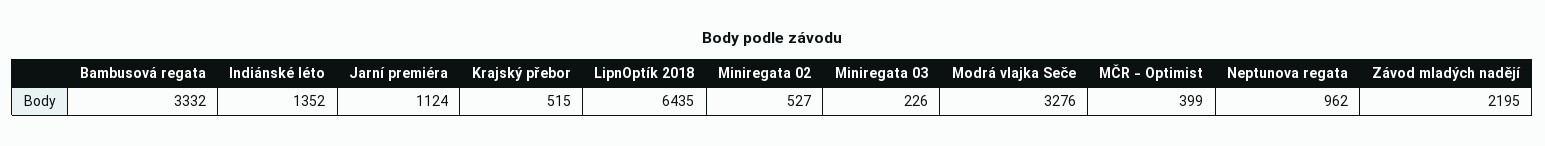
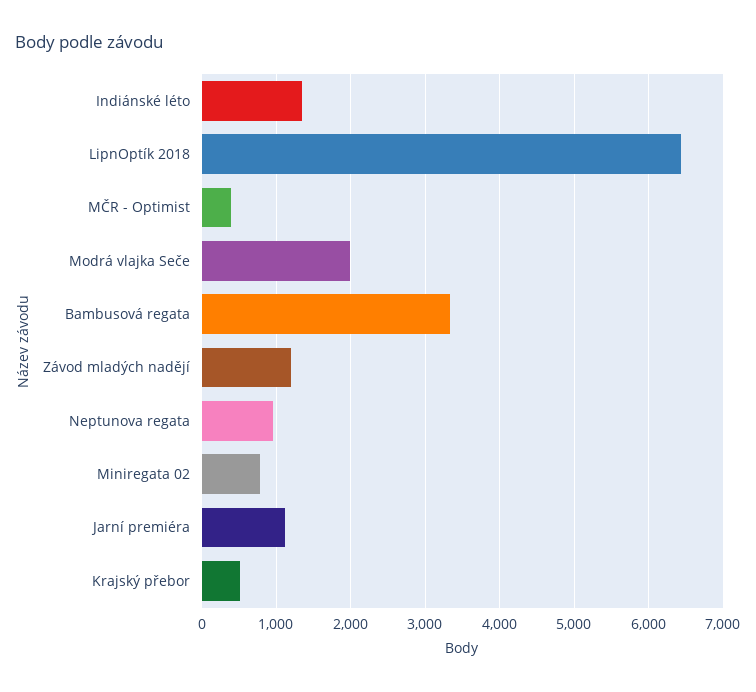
  {
    "Bambusová regata": 3332,
    "Indiánské léto": 1352,
    "Jarní premiéra": 1124,
    "Krajský přebor": 515,
    "LipnOptík 2018": 6435,
-   "Miniregata 02": 527,
+   "Miniregata 02": 800,
-   "Miniregata 03": 226,
-   "Modrá vlajka Seče": 3276,
+   "Modrá vlajka Seče": 2000,
    "MČR - Optimist": 399,
    "Neptunova regata": 962,
-   "Závod mladých nadějí": 2195
+   "Závod mladých nadějí": 1200
  }

